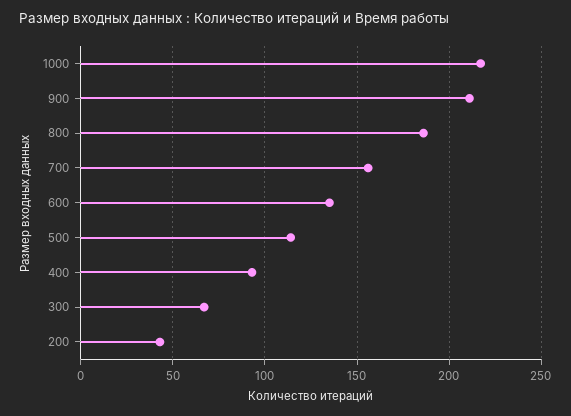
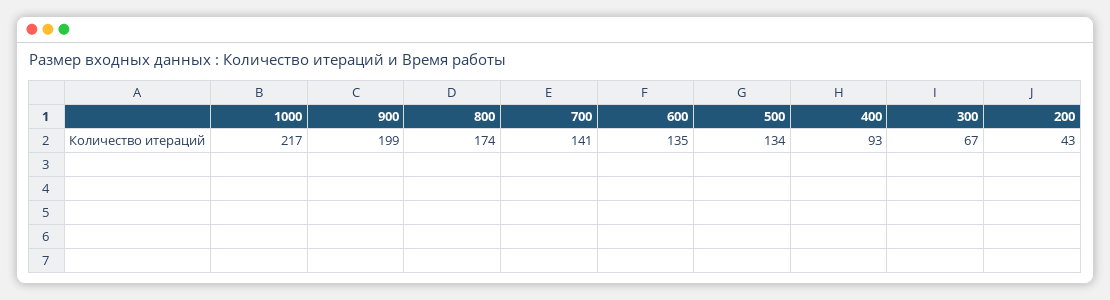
  {
    "1000": 217,
-   "900": 210,
+   "900": 199,
-   "800": 185,
+   "800": 174,
-   "700": 155,
+   "700": 141,
    "600": 135,
-   "500": 115,
+   "500": 134,
    "400": 93,
    "300": 67,
    "200": 43
  }

